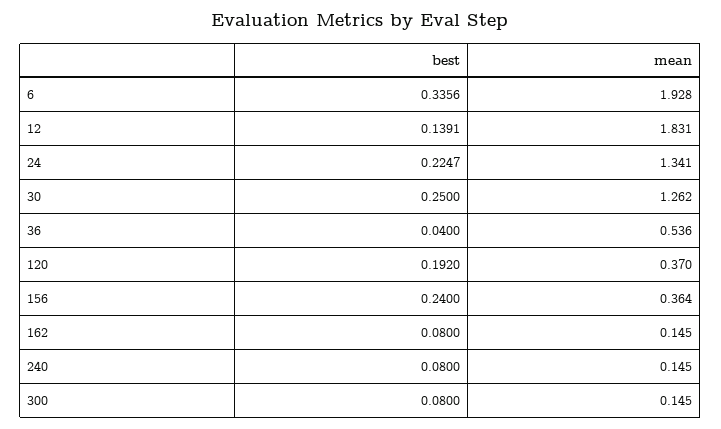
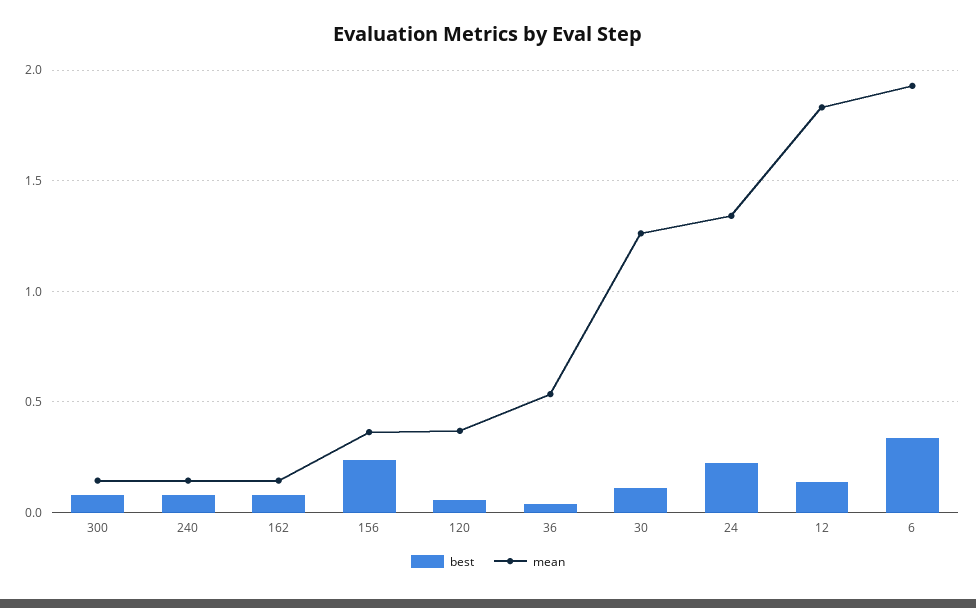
  {
    "best": {
      "6": 0.3356,
      "12": 0.1391,
      "24": 0.2247,
-     "30": 0.25,
+     "30": 0.1,
      "36": 0.04,
-     "120": 0.192,
+     "120": 0.05,
      "156": 0.24,
      "162": 0.08,
      "240": 0.08,
      "300": 0.08
    },
    "mean": {
      "6": 1.928,
      "12": 1.831,
      "24": 1.341,
      "30": 1.262,
      "36": 0.536,
      "120": 0.37,
      "156": 0.364,
      "162": 0.145,
      "240": 0.145,
      "300": 0.145
    }
  }

